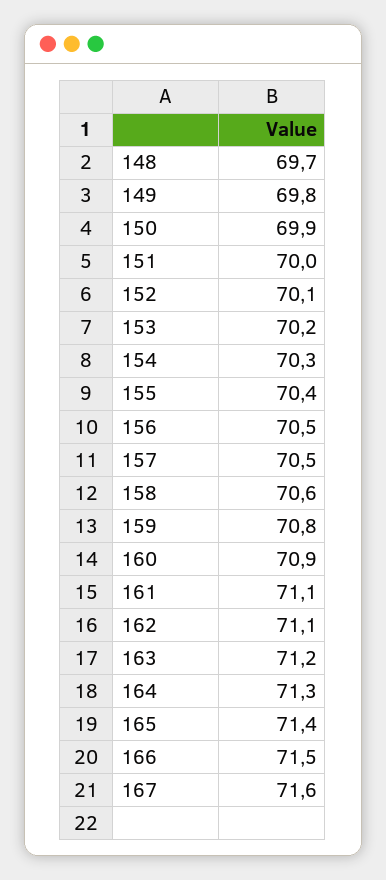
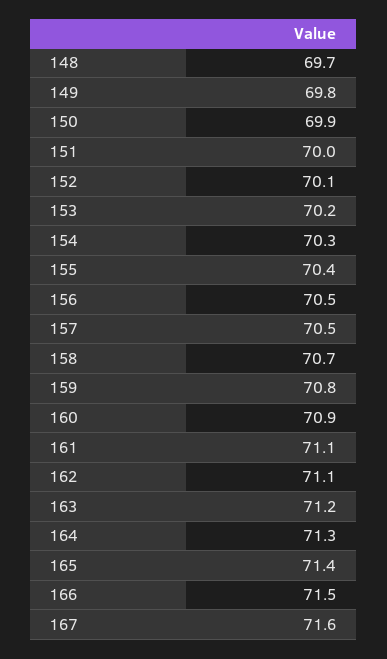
  {
    "148": 69.7,
    "149": 69.8,
    "150": 69.9,
    "151": 70,
    "152": 70.1,
    "153": 70.2,
    "154": 70.3,
    "155": 70.4,
    "156": 70.5,
    "157": 70.5,
-   "158": 70.6,
+   "158": 70.7,
    "159": 70.8,
    "160": 70.9,
    "161": 71.1,
    "162": 71.1,
    "163": 71.2,
    "164": 71.3,
    "165": 71.4,
    "166": 71.5,
    "167": 71.6
  }

